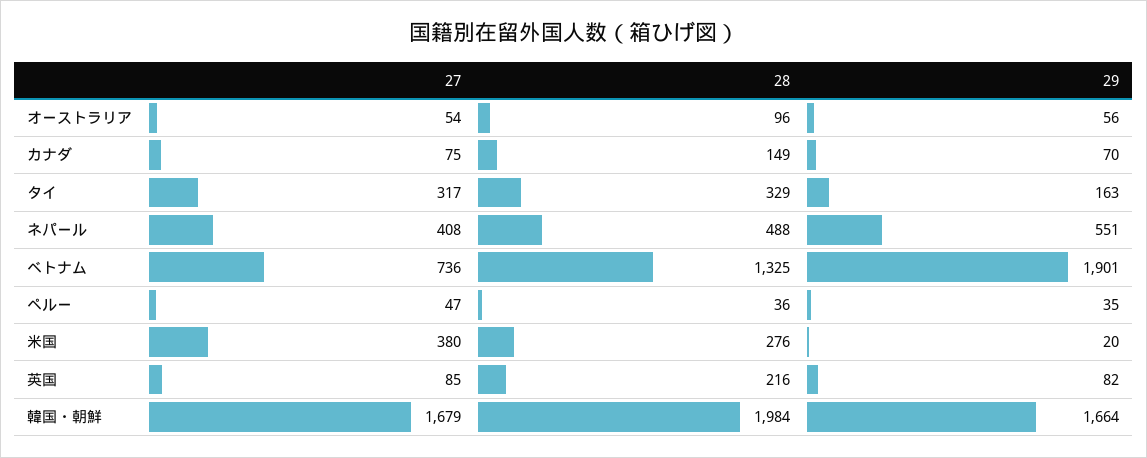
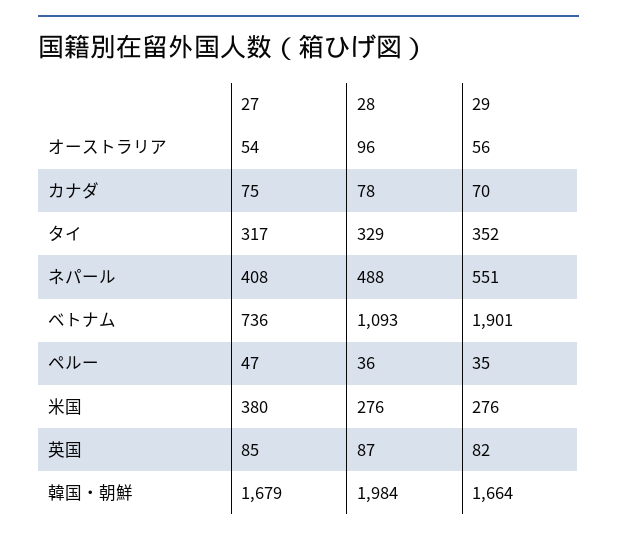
  {
    "27": {
      "オーストラリア": 54,
      "カナダ": 75,
      "タイ": 317,
      "ネパール": 408,
      "ベトナム": 736,
      "ペルー": 47,
      "米国": 380,
      "英国": 85,
      "韓国・朝鮮": 1679
    },
    "28": {
      "オーストラリア": 96,
-     "カナダ": 149,
+     "カナダ": 78,
      "タイ": 329,
      "ネパール": 488,
-     "ベトナム": 1325,
+     "ベトナム": 1093,
      "ペルー": 36,
      "米国": 276,
-     "英国": 216,
+     "英国": 87,
      "韓国・朝鮮": 1984
    },
    "29": {
      "オーストラリア": 56,
      "カナダ": 70,
-     "タイ": 163,
+     "タイ": 352,
      "ネパール": 551,
      "ベトナム": 1901,
      "ペルー": 35,
-     "米国": 20,
+     "米国": 276,
      "英国": 82,
      "韓国・朝鮮": 1664
    }
  }

